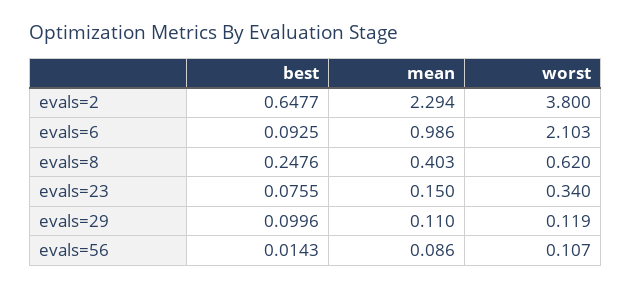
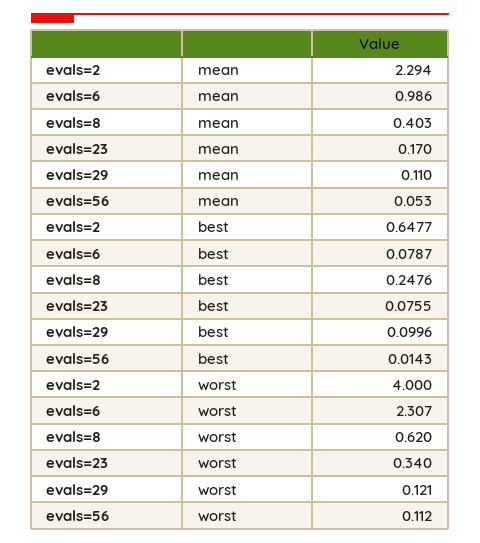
  {
    "best": {
      "evals=2": 0.6477,
-     "evals=6": 0.0925,
+     "evals=6": 0.0787,
      "evals=8": 0.2476,
      "evals=23": 0.0755,
      "evals=29": 0.0996,
      "evals=56": 0.0143
    },
    "mean": {
      "evals=2": 2.294,
      "evals=6": 0.986,
      "evals=8": 0.403,
-     "evals=23": 0.15,
+     "evals=23": 0.17,
      "evals=29": 0.11,
-     "evals=56": 0.086
+     "evals=56": 0.053
    },
    "worst": {
-     "evals=2": 3.8,
+     "evals=2": 4,
-     "evals=6": 2.103,
+     "evals=6": 2.307,
      "evals=8": 0.62,
      "evals=23": 0.34,
-     "evals=29": 0.119,
+     "evals=29": 0.121,
-     "evals=56": 0.107
+     "evals=56": 0.112
    }
  }

